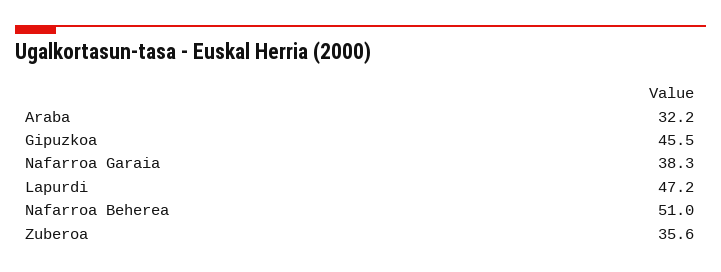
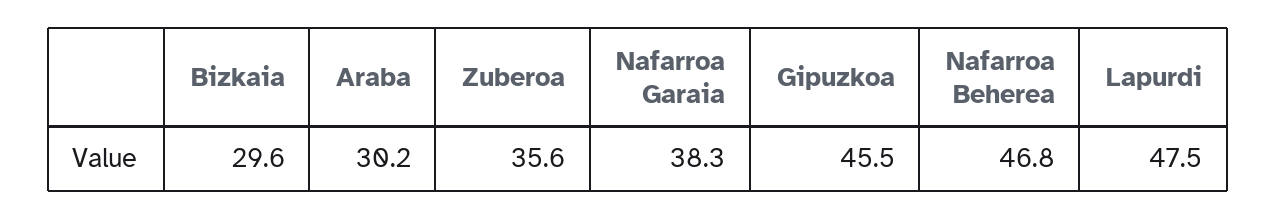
  {
-   "Araba": 32.2,
+   "Araba": 30.2,
    "Gipuzkoa": 45.5,
    "Nafarroa Garaia": 38.3,
-   "Lapurdi": 47.2,
+   "Lapurdi": 47.5,
-   "Nafarroa Beherea": 51,
+   "Nafarroa Beherea": 46.8,
-   "Zuberoa": 35.6
+   "Zuberoa": 35.6,
+   "Bizkaia": 29.6
  }

